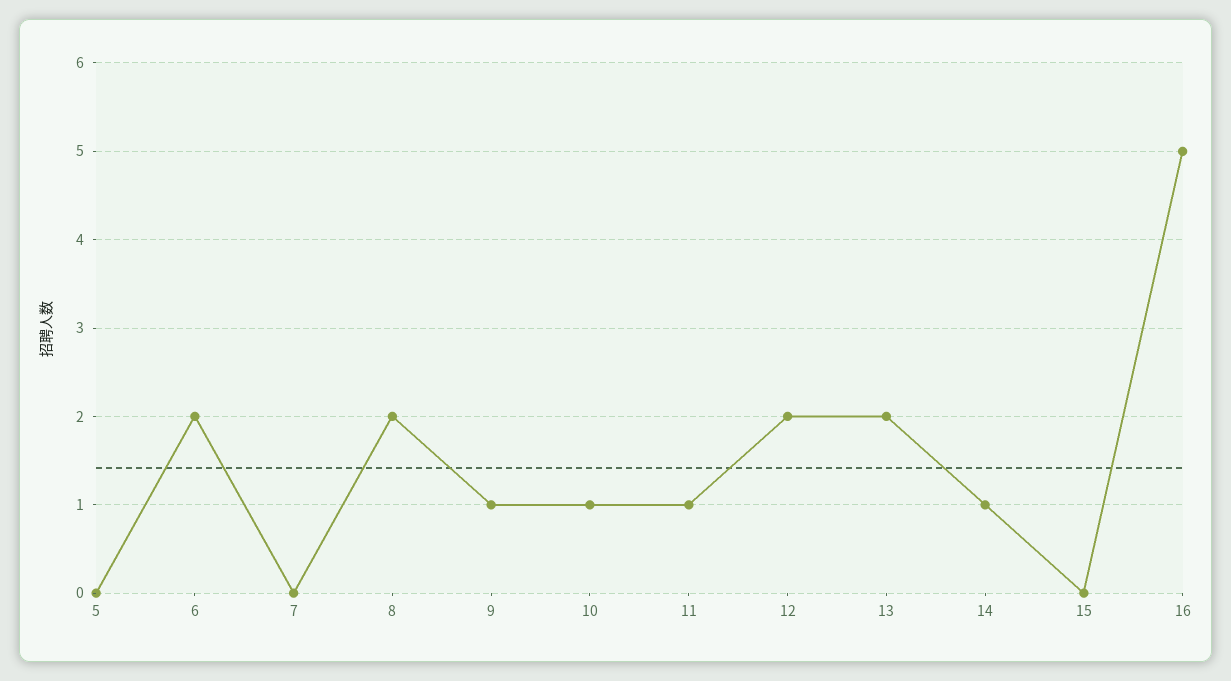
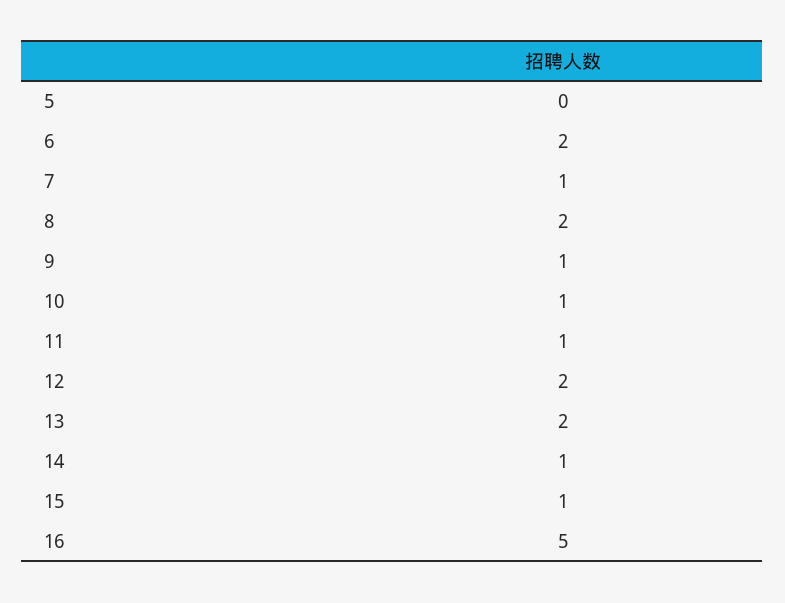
  {
    "5": 0,
    "6": 2,
-   "7": 0,
+   "7": 1,
    "8": 2,
    "9": 1,
    "10": 1,
    "11": 1,
    "12": 2,
    "13": 2,
    "14": 1,
-   "15": 0,
+   "15": 1,
    "16": 5
  }

